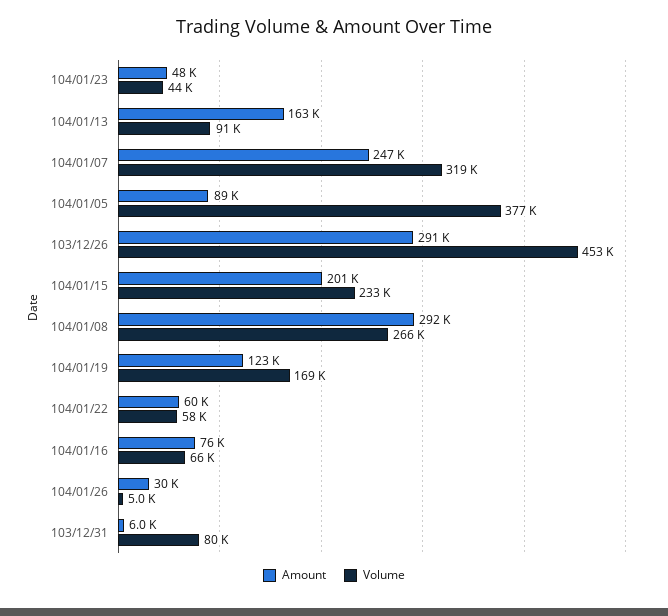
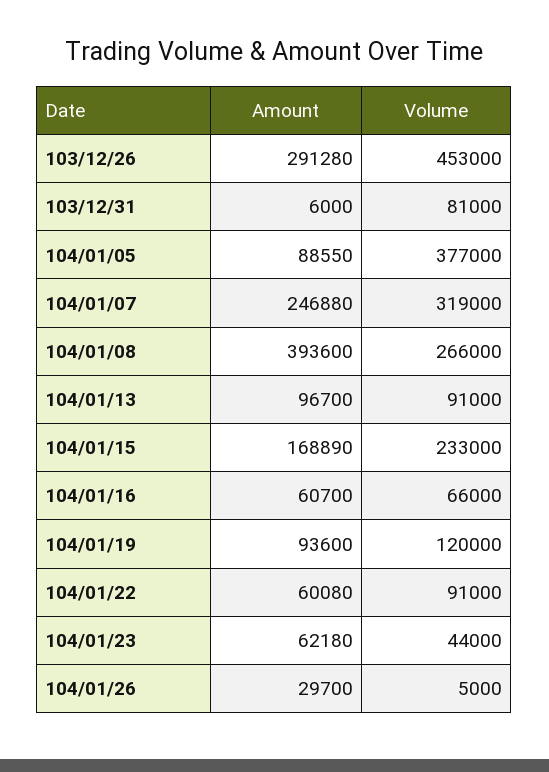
  {
    "Amount": {
-     "104/01/23": 48000,
+     "104/01/23": 62180,
-     "104/01/13": 163000,
+     "104/01/13": 96700,
      "104/01/07": 246880,
      "104/01/05": 88550,
      "103/12/26": 291280,
-     "104/01/15": 201000,
+     "104/01/15": 168890,
-     "104/01/08": 292000,
+     "104/01/08": 393600,
-     "104/01/19": 123000,
+     "104/01/19": 93600,
      "104/01/22": 60080,
-     "104/01/16": 76000,
+     "104/01/16": 60700,
      "104/01/26": 29700,
      "103/12/31": 6000
    },
    "Volume": {
      "104/01/23": 44000,
      "104/01/13": 91000,
      "104/01/07": 319000,
      "104/01/05": 377000,
      "103/12/26": 453000,
      "104/01/15": 233000,
      "104/01/08": 266000,
-     "104/01/19": 169000,
+     "104/01/19": 120000,
-     "104/01/22": 58000,
+     "104/01/22": 91000,
      "104/01/16": 66000,
      "104/01/26": 5000,
-     "103/12/31": 80000
+     "103/12/31": 81000
    }
  }

